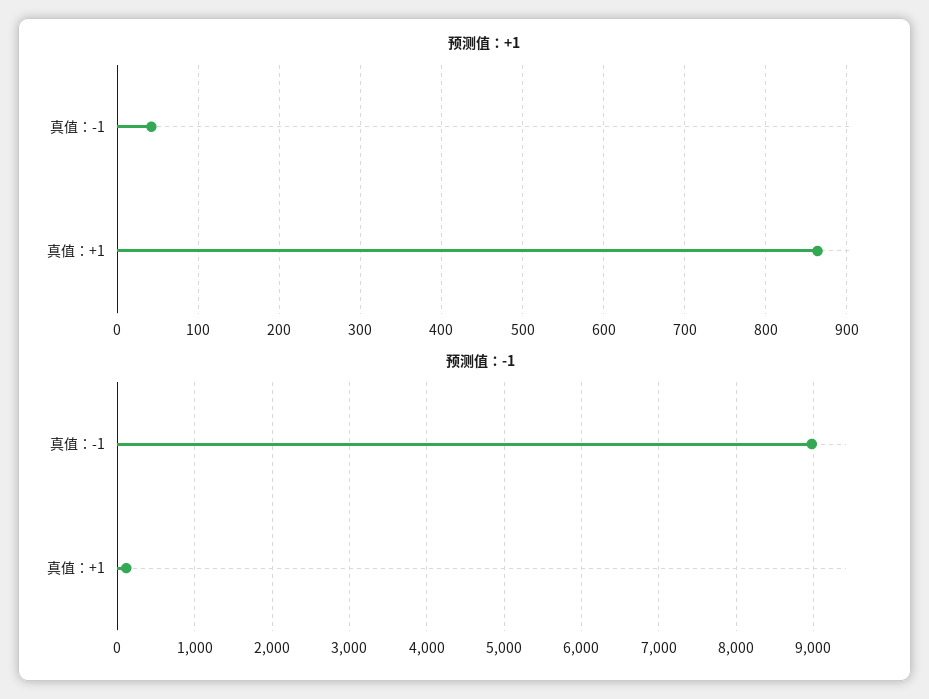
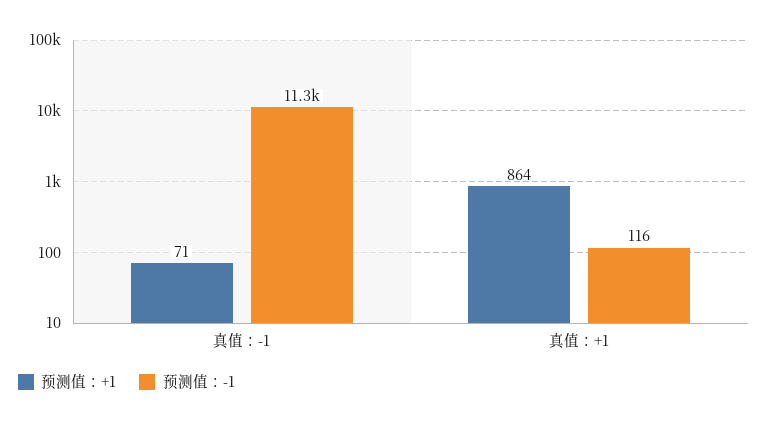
  {
    "预测值：+1": {
-     "真值：-1": 40,
+     "真值：-1": 71,
      "真值：+1": 864
    },
    "预测值：-1": {
-     "真值：-1": 9000,
+     "真值：-1": 11300,
      "真值：+1": 116
    }
  }

